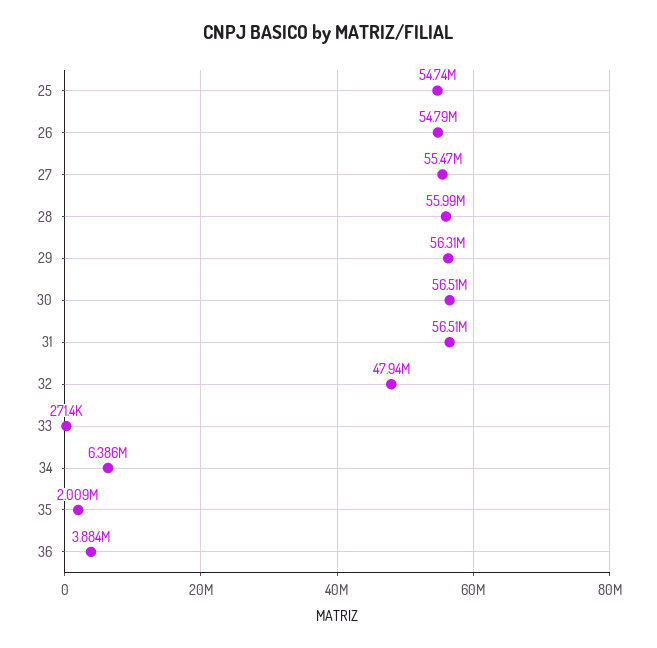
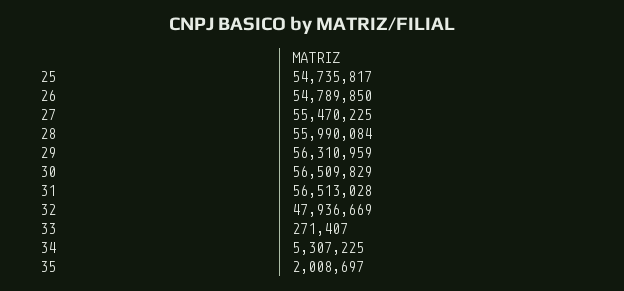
  {
    "25": 54735817,
    "26": 54789850,
    "27": 55470225,
    "28": 55990084,
    "29": 56310959,
    "30": 56509829,
    "31": 56513028,
    "32": 47936669,
    "33": 271407,
-   "34": 6386000,
+   "34": 5307225,
-   "35": 2008697,
+   "35": 2008697
-   "36": 3884000
  }

